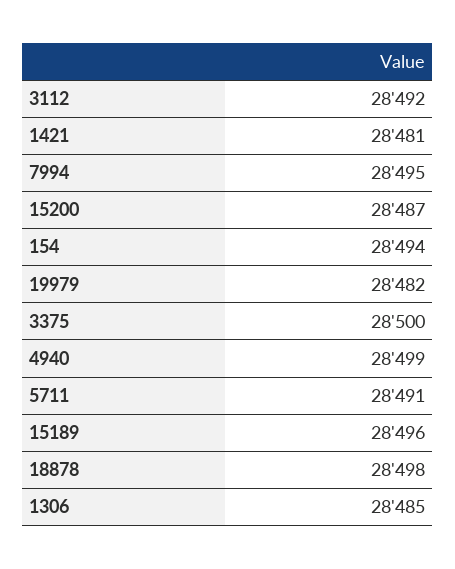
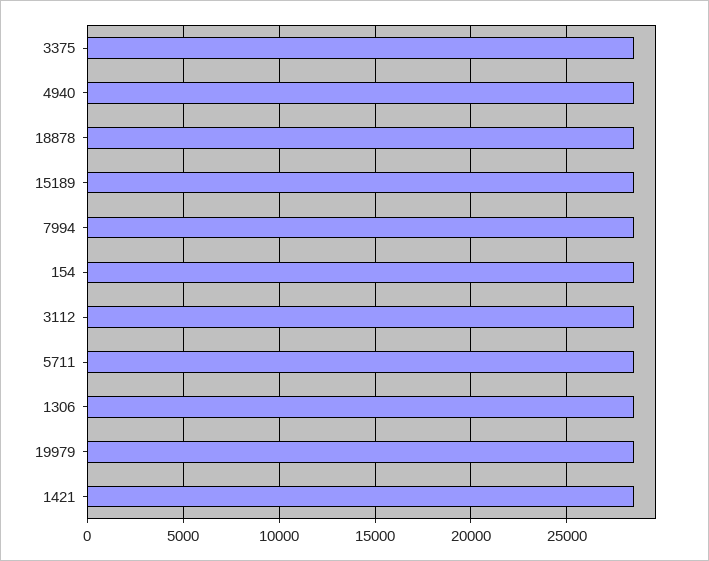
  {
    "3112": 28492,
    "1421": 28481,
    "7994": 28495,
-   "15200": 28487,
    "154": 28494,
    "19979": 28482,
    "3375": 28500,
    "4940": 28499,
    "5711": 28491,
    "15189": 28496,
    "18878": 28498,
    "1306": 28485
  }

